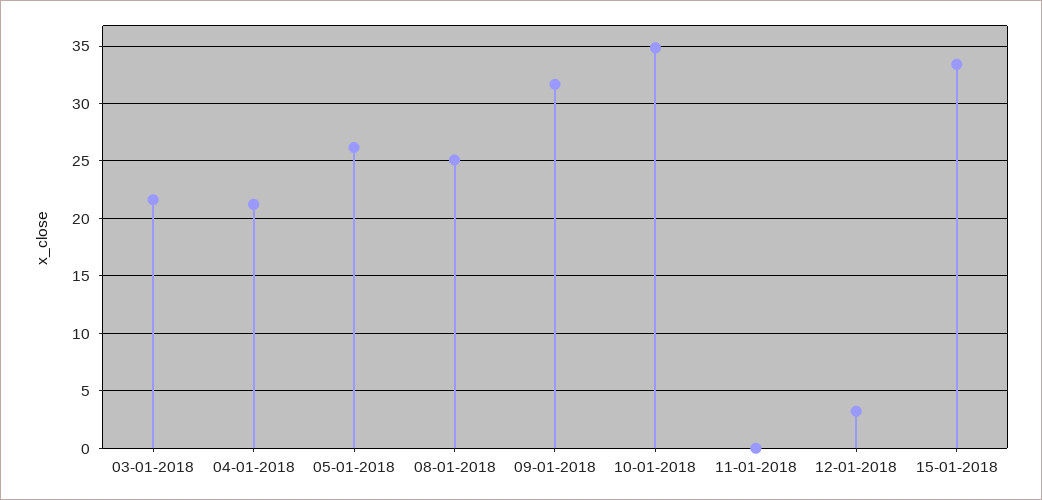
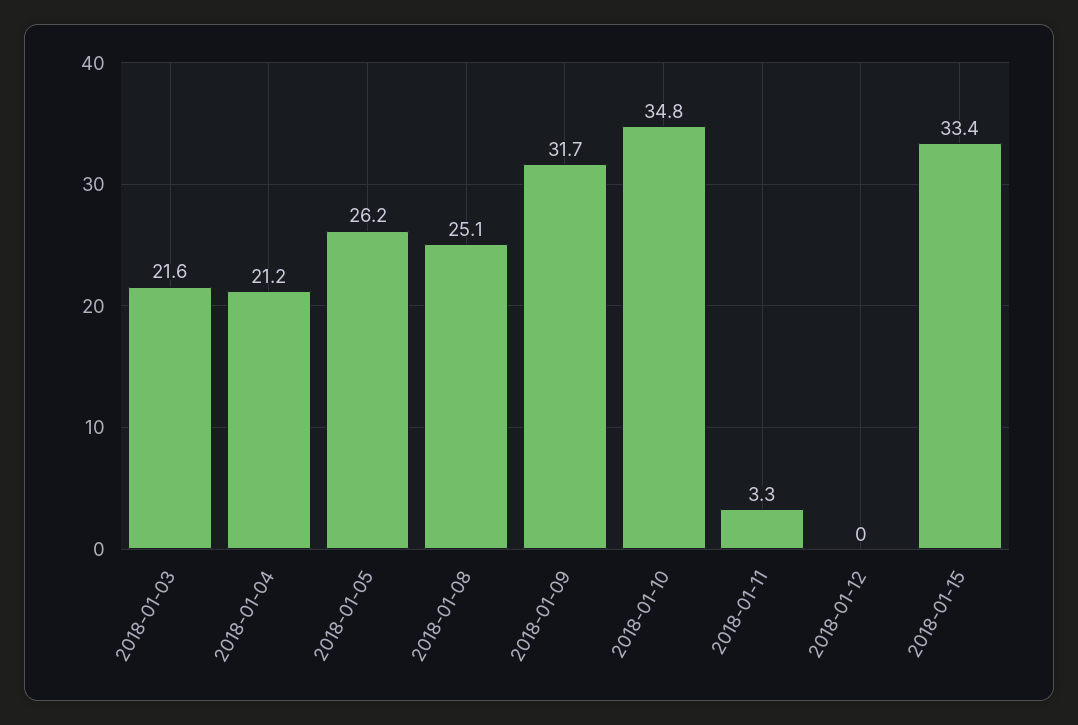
  {
    "03-01-2018": 21.6,
    "04-01-2018": 21.2,
    "05-01-2018": 26.2,
    "08-01-2018": 25.1,
    "09-01-2018": 31.7,
    "10-01-2018": 34.8,
-   "11-01-2018": 0,
+   "11-01-2018": 3.3,
-   "12-01-2018": 3,
+   "12-01-2018": 0,
    "15-01-2018": 33.4
  }

